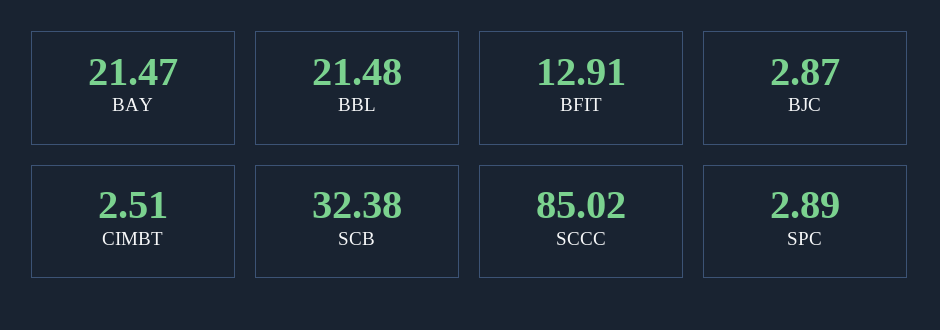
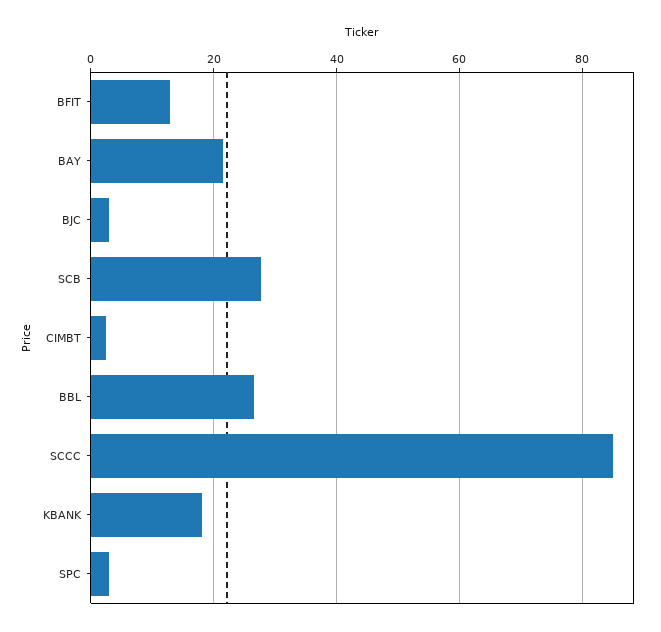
  {
    "BAY": 21.47,
-   "BBL": 21.48,
+   "BBL": 26,
    "BFIT": 12.91,
    "BJC": 2.87,
    "CIMBT": 2.51,
-   "SCB": 32.38,
+   "SCB": 28,
    "SCCC": 85.02,
-   "SPC": 2.89
+   "SPC": 2.89,
+   "KBANK": 18
  }

